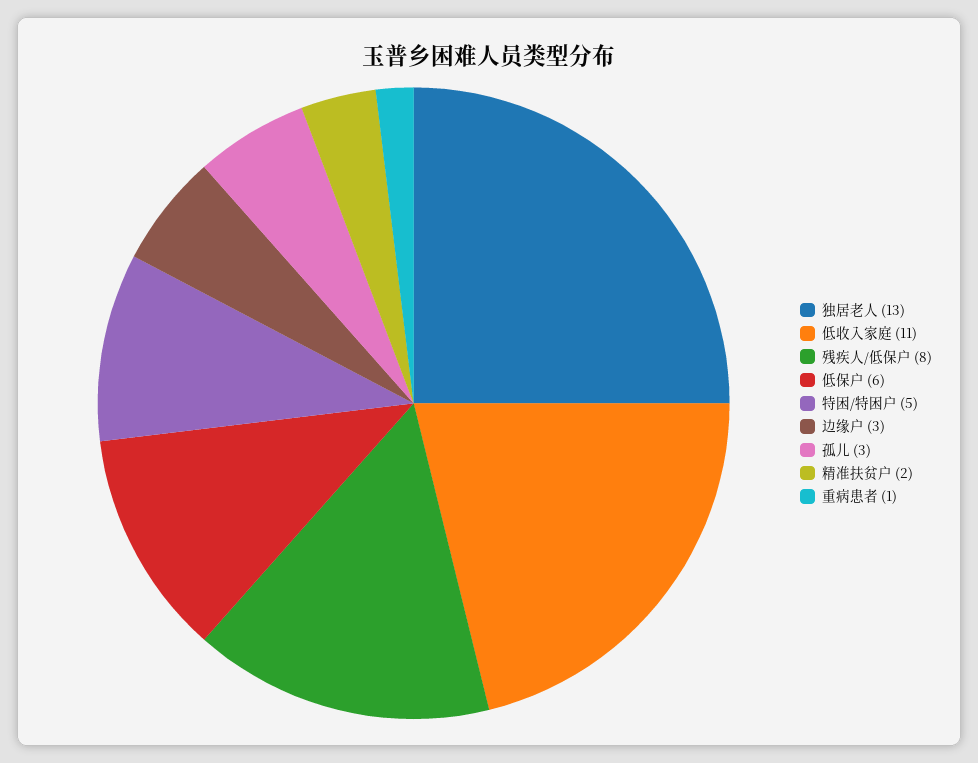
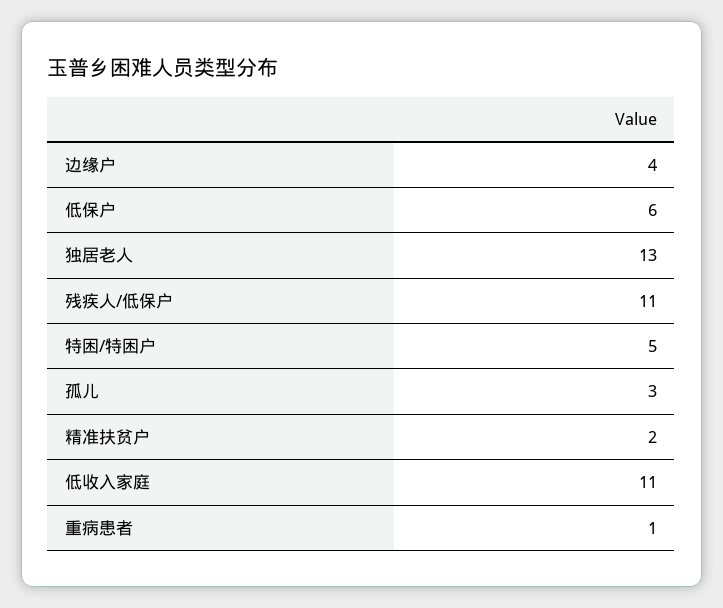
  {
    "独居老人": 13,
    "低收入家庭": 11,
-   "残疾人/低保户": 8,
+   "残疾人/低保户": 11,
    "低保户": 6,
    "特困/特困户": 5,
-   "边缘户": 3,
+   "边缘户": 4,
    "孤儿": 3,
    "精准扶贫户": 2,
    "重病患者": 1
  }

